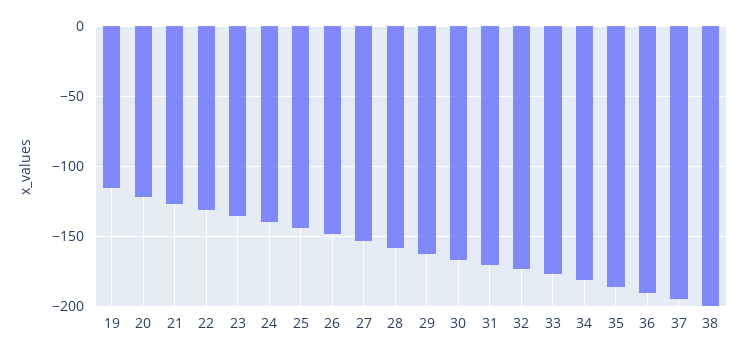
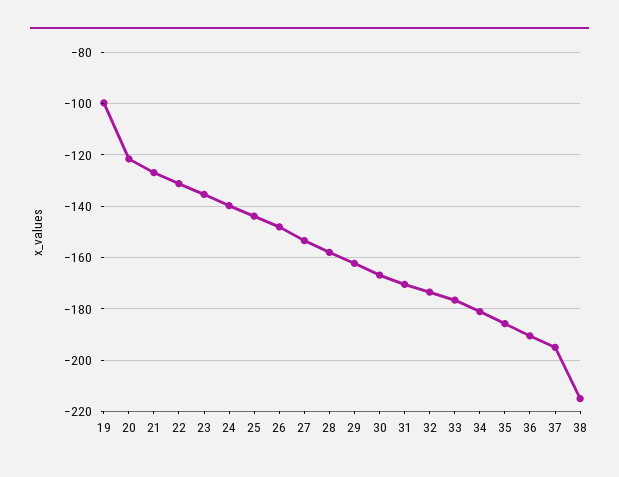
  {
-   "19": -115,
+   "19": -100,
    "20": -122.5,
    "21": -127.5,
    "22": -130,
    "23": -135,
    "24": -140,
    "25": -145,
    "26": -147.5,
    "27": -152.5,
    "28": -157.5,
    "29": -162.5,
    "30": -167.5,
    "31": -170,
    "32": -172.5,
    "33": -177.5,
    "34": -180,
    "35": -185,
    "36": -190,
    "37": -195,
-   "38": -200
+   "38": -215
  }

